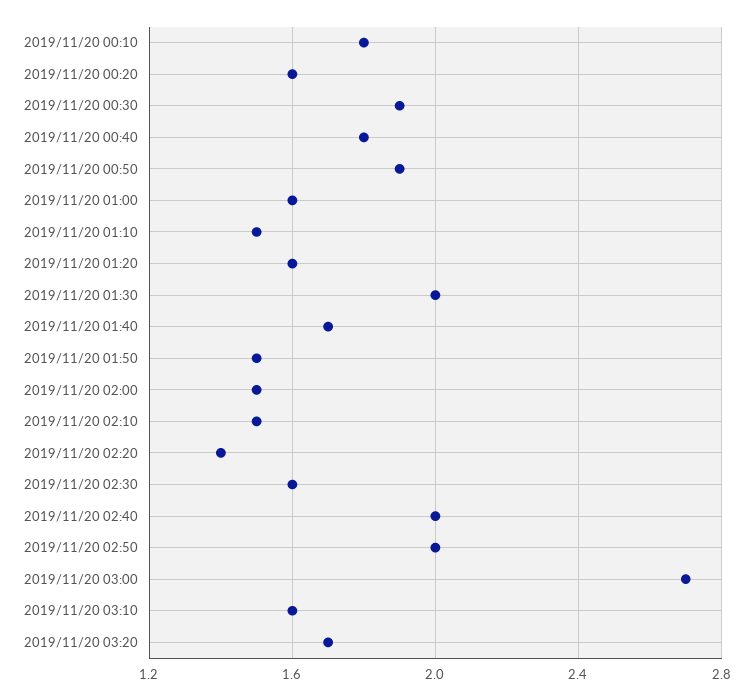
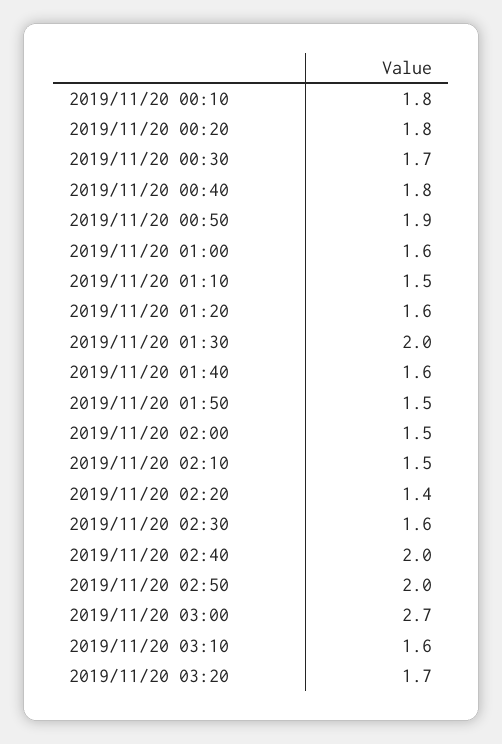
  {
    "2019/11/20 00:10": 1.8,
-   "2019/11/20 00:20": 1.6,
+   "2019/11/20 00:20": 1.8,
-   "2019/11/20 00:30": 1.9,
+   "2019/11/20 00:30": 1.7,
    "2019/11/20 00:40": 1.8,
    "2019/11/20 00:50": 1.9,
    "2019/11/20 01:00": 1.6,
    "2019/11/20 01:10": 1.5,
    "2019/11/20 01:20": 1.6,
    "2019/11/20 01:30": 2,
-   "2019/11/20 01:40": 1.7,
+   "2019/11/20 01:40": 1.6,
    "2019/11/20 01:50": 1.5,
    "2019/11/20 02:00": 1.5,
    "2019/11/20 02:10": 1.5,
    "2019/11/20 02:20": 1.4,
    "2019/11/20 02:30": 1.6,
    "2019/11/20 02:40": 2,
    "2019/11/20 02:50": 2,
    "2019/11/20 03:00": 2.7,
    "2019/11/20 03:10": 1.6,
    "2019/11/20 03:20": 1.7
  }

